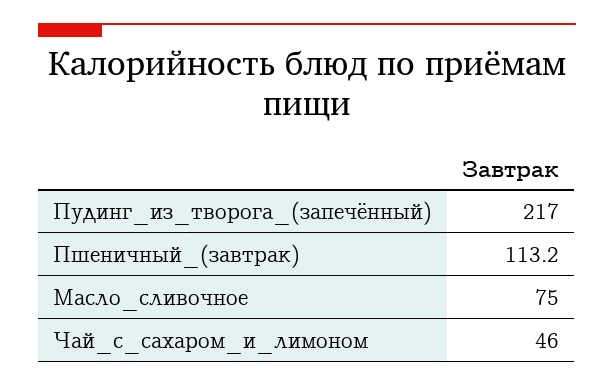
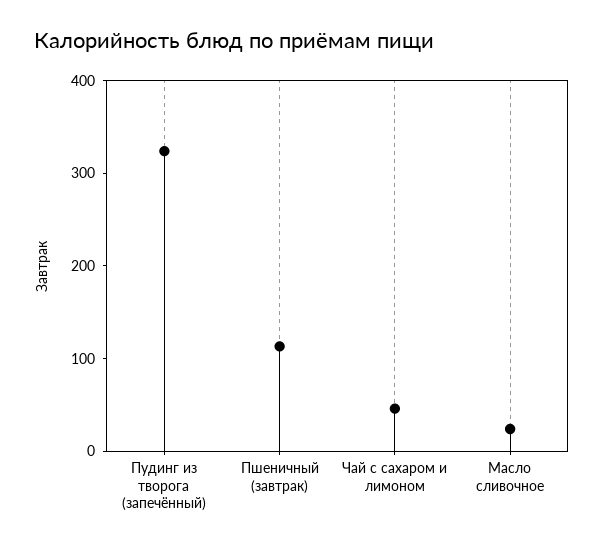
  {
-   "Пудинг_из_творога_(запечённый)": 217,
+   "Пудинг_из_творога_(запечённый)": 320,
    "Пшеничный_(завтрак)": 113.2,
-   "Масло_сливочное": 75,
+   "Масло_сливочное": 20,
    "Чай_с_сахаром_и_лимоном": 46
  }

